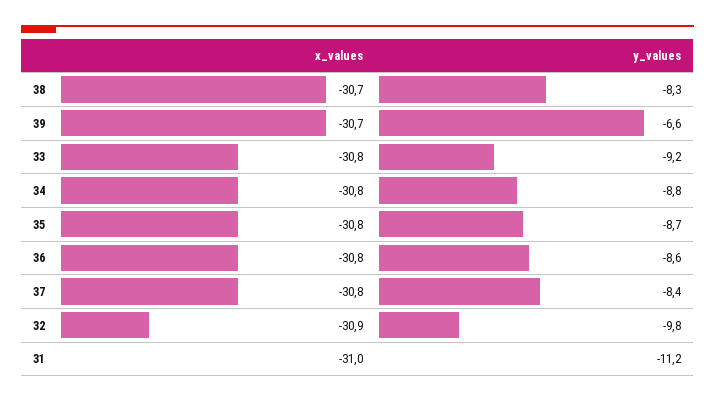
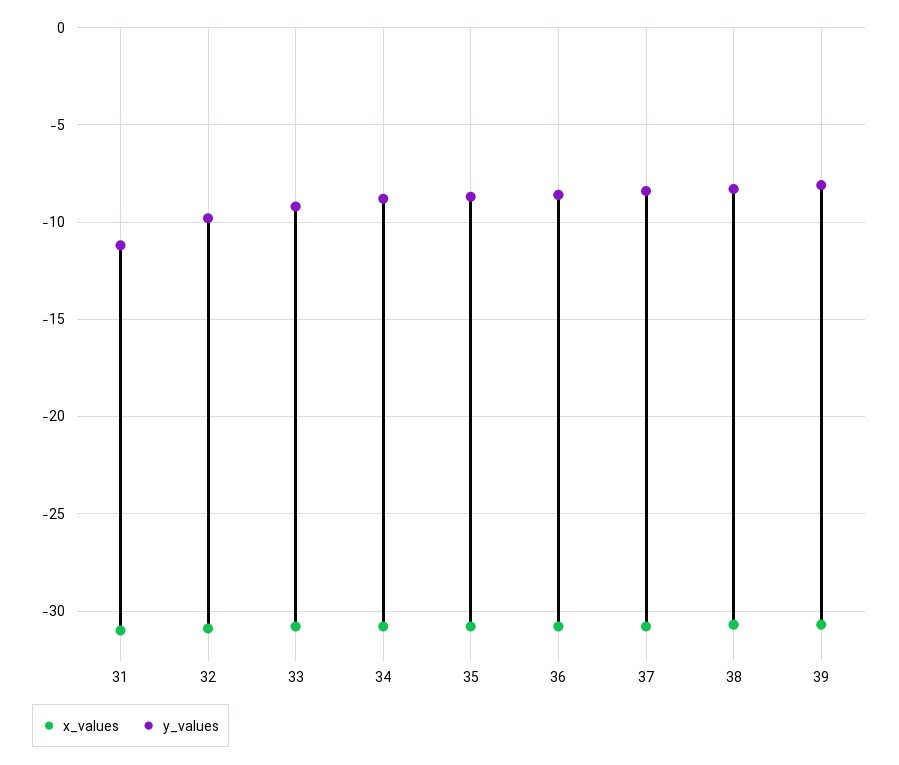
  {
    "x_values": {
      "38": -30.7,
      "39": -30.7,
      "33": -30.8,
      "34": -30.8,
      "35": -30.8,
      "36": -30.8,
      "37": -30.8,
      "32": -30.9,
      "31": -31
    },
    "y_values": {
      "38": -8.3,
-     "39": -6.6,
+     "39": -8,
      "33": -9.2,
      "34": -8.8,
      "35": -8.7,
      "36": -8.6,
      "37": -8.4,
      "32": -9.8,
      "31": -11.2
    }
  }

